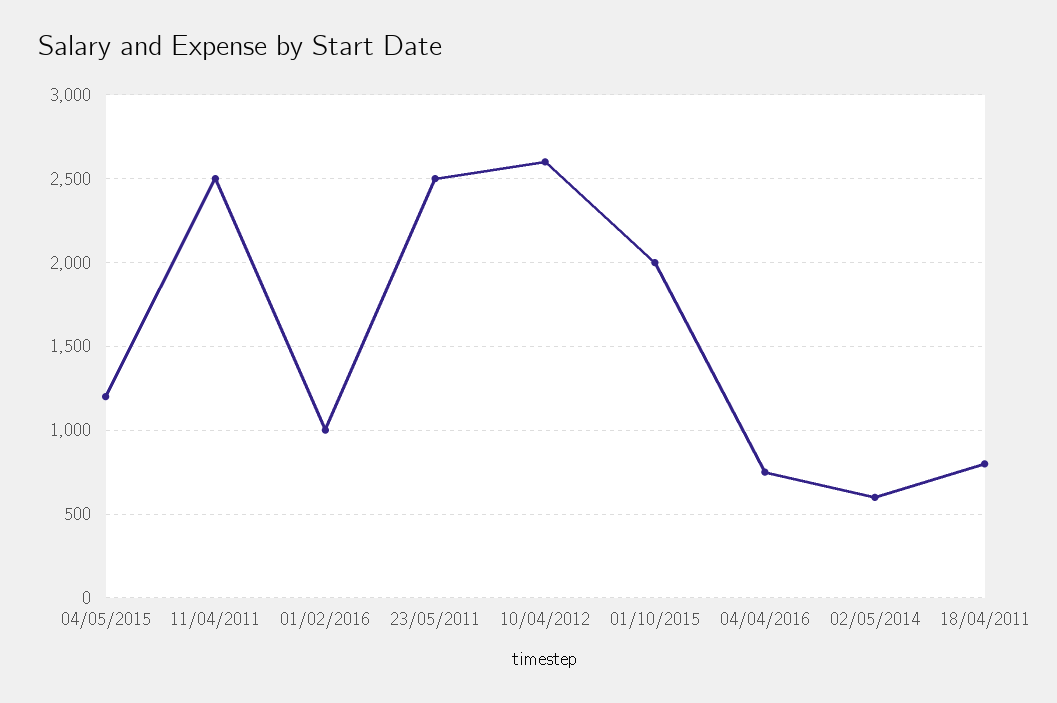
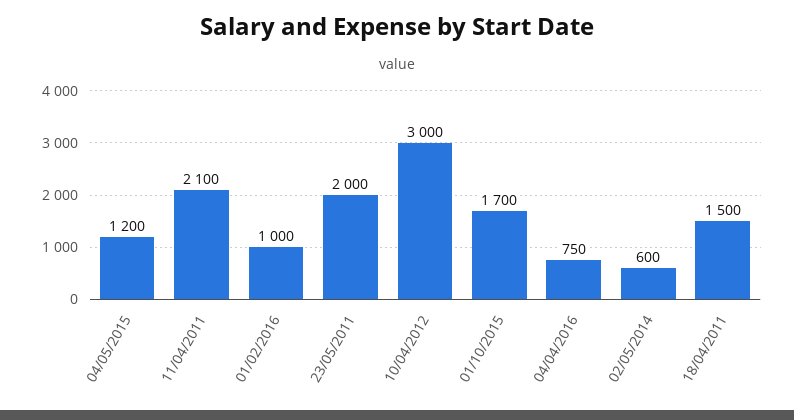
  {
    "04/05/2015": 1200,
-   "11/04/2011": 2500,
+   "11/04/2011": 2100,
    "01/02/2016": 1000,
-   "23/05/2011": 2500,
+   "23/05/2011": 2000,
-   "10/04/2012": 2600,
+   "10/04/2012": 3000,
-   "01/10/2015": 2000,
+   "01/10/2015": 1700,
    "04/04/2016": 750,
    "02/05/2014": 600,
-   "18/04/2011": 800
+   "18/04/2011": 1500
  }

